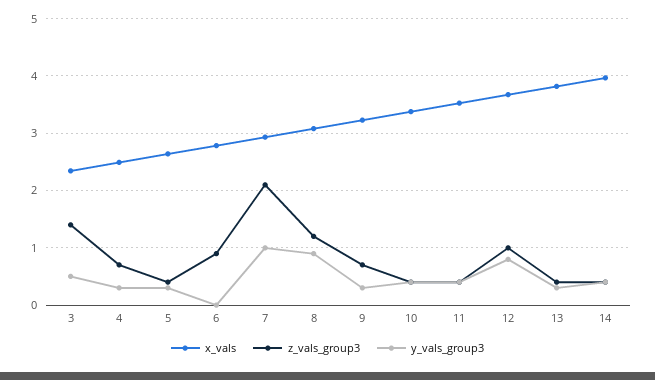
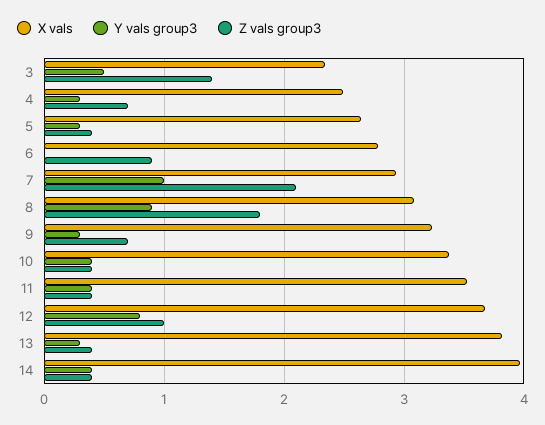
  {
    "x_vals": {
      "3": 2.3,
      "4": 2.5,
      "5": 2.6,
      "6": 2.8,
      "7": 2.9,
      "8": 3.1,
      "9": 3.2,
      "10": 3.4,
      "11": 3.5,
      "12": 3.7,
      "13": 3.8,
      "14": 4
    },
    "z_vals_group3": {
      "3": 1.4,
      "4": 0.7,
      "5": 0.4,
      "6": 0.9,
      "7": 2.1,
-     "8": 1.2,
+     "8": 1.8,
      "9": 0.7,
      "10": 0.4,
      "11": 0.4,
      "12": 1,
      "13": 0.4,
      "14": 0.4
    },
    "y_vals_group3": {
      "3": 0.5,
      "4": 0.3,
      "5": 0.3,
      "6": 0,
      "7": 1,
      "8": 0.9,
      "9": 0.3,
      "10": 0.4,
      "11": 0.4,
      "12": 0.8,
      "13": 0.3,
      "14": 0.4
    }
  }

